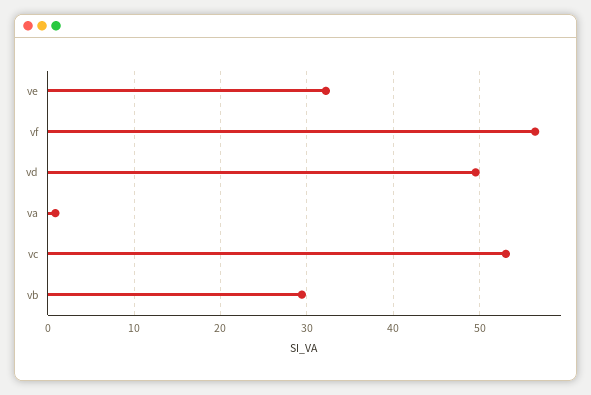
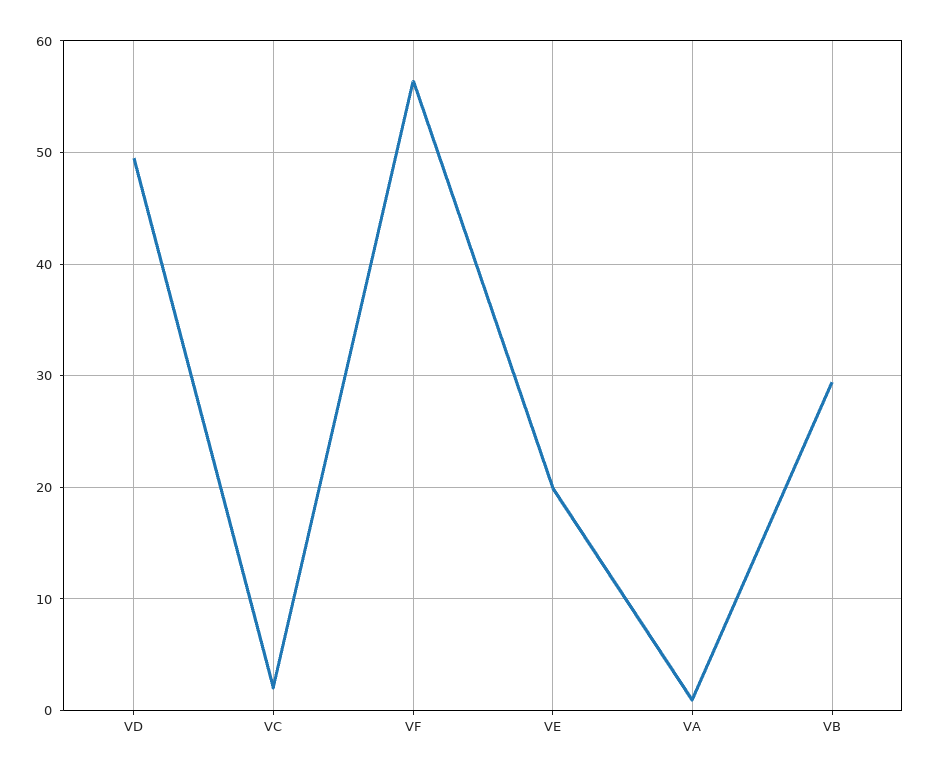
  {
-   "ve": 32,
+   "ve": 20,
    "vf": 56,
    "vd": 50,
    "va": 1,
-   "vc": 53,
+   "vc": 2,
    "vb": 29
  }

